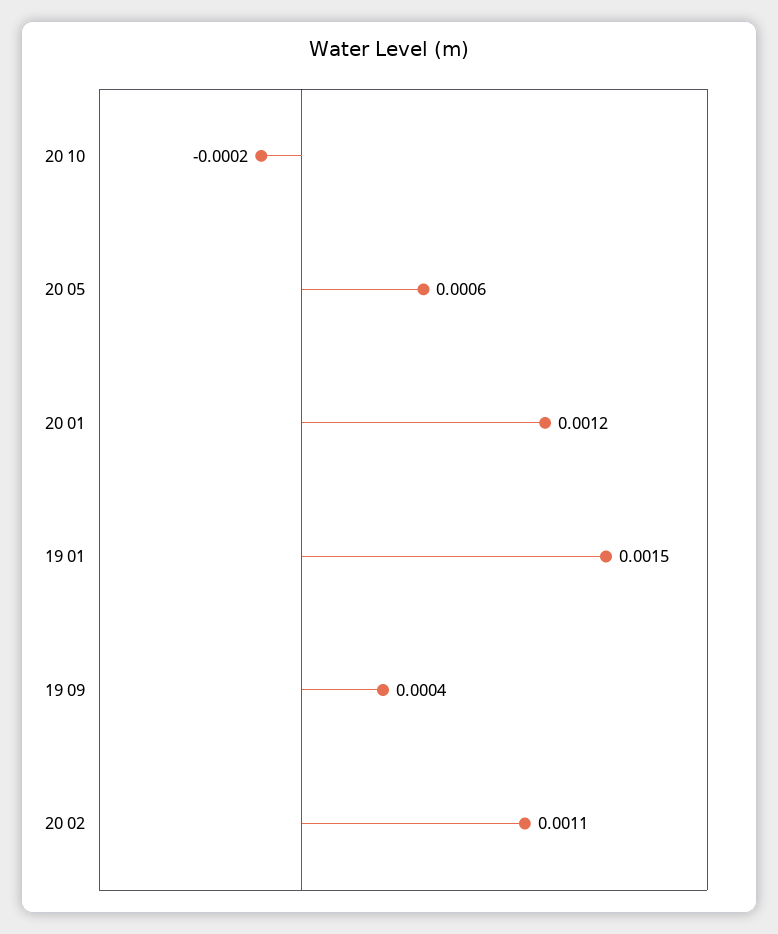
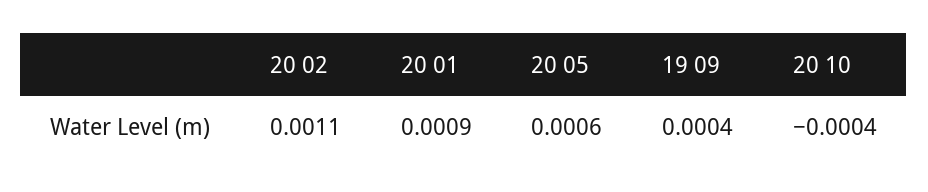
  {
-   "20 10": -0.0002,
+   "20 10": -0.0004,
    "20 05": 0.0006,
-   "20 01": 0.0012,
+   "20 01": 0.0009,
-   "19 01": 0.0015,
    "19 09": 0.0004,
    "20 02": 0.0011
  }

